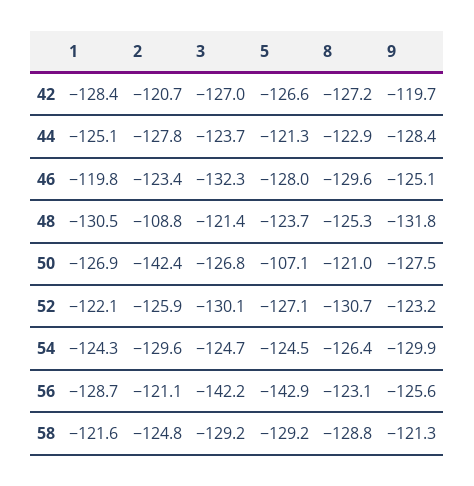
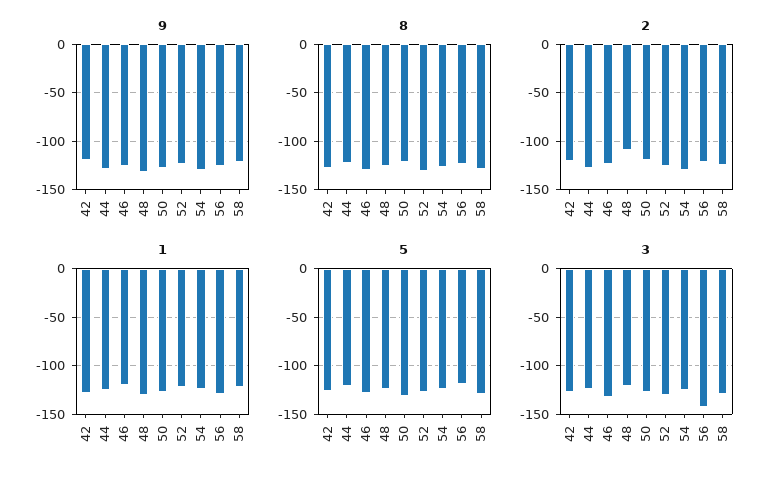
  {
    "1": {
      "42": -128.4,
      "44": -125.1,
      "46": -119.8,
      "48": -130.5,
      "50": -126.9,
      "52": -122.1,
      "54": -124.3,
      "56": -128.7,
      "58": -121.6
    },
    "2": {
      "42": -120.7,
      "44": -127.8,
      "46": -123.4,
      "48": -108.8,
-     "50": -142.4,
+     "50": -120,
      "52": -125.9,
      "54": -129.6,
      "56": -121.1,
      "58": -124.8
    },
    "3": {
      "42": -127,
      "44": -123.7,
      "46": -132.3,
      "48": -121.4,
      "50": -126.8,
      "52": -130.1,
      "54": -124.7,
      "56": -142.2,
      "58": -129.2
    },
    "5": {
      "42": -126.6,
      "44": -121.3,
      "46": -128,
      "48": -123.7,
-     "50": -107.1,
+     "50": -130,
      "52": -127.1,
      "54": -124.5,
-     "56": -142.9,
+     "56": -120,
      "58": -129.2
    },
    "8": {
      "42": -127.2,
      "44": -122.9,
      "46": -129.6,
      "48": -125.3,
      "50": -121,
      "52": -130.7,
      "54": -126.4,
      "56": -123.1,
      "58": -128.8
    },
    "9": {
      "42": -119.7,
      "44": -128.4,
      "46": -125.1,
      "48": -131.8,
      "50": -127.5,
      "52": -123.2,
      "54": -129.9,
      "56": -125.6,
      "58": -121.3
    }
  }

